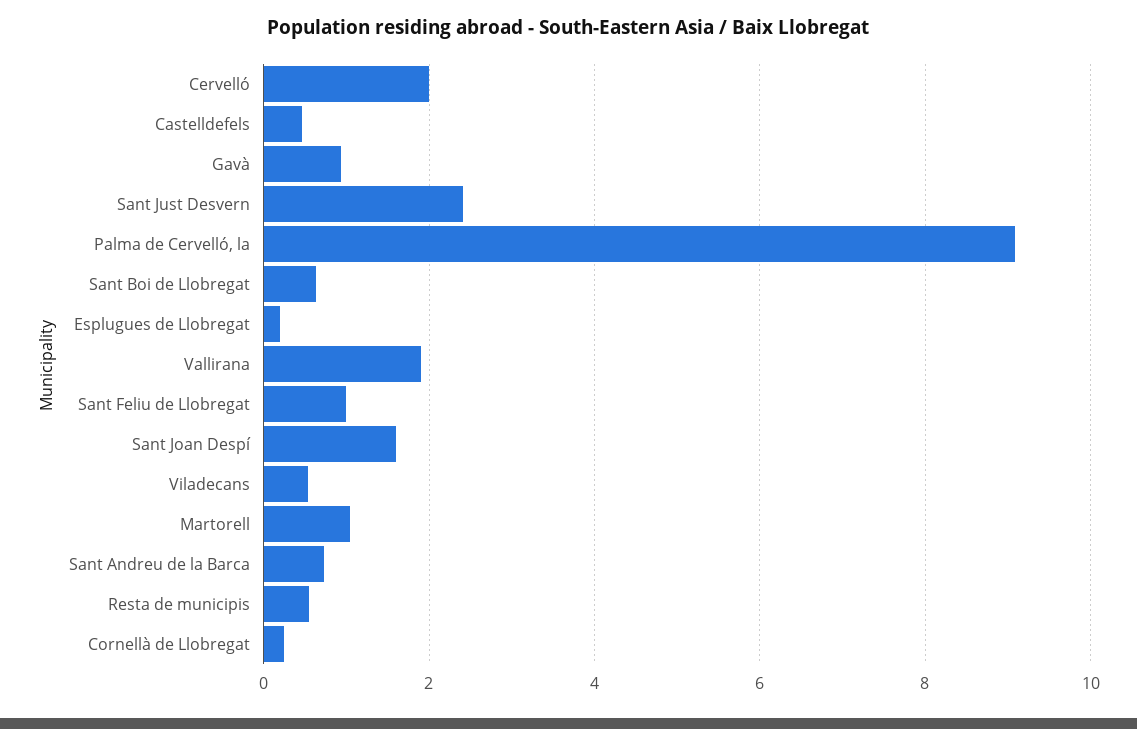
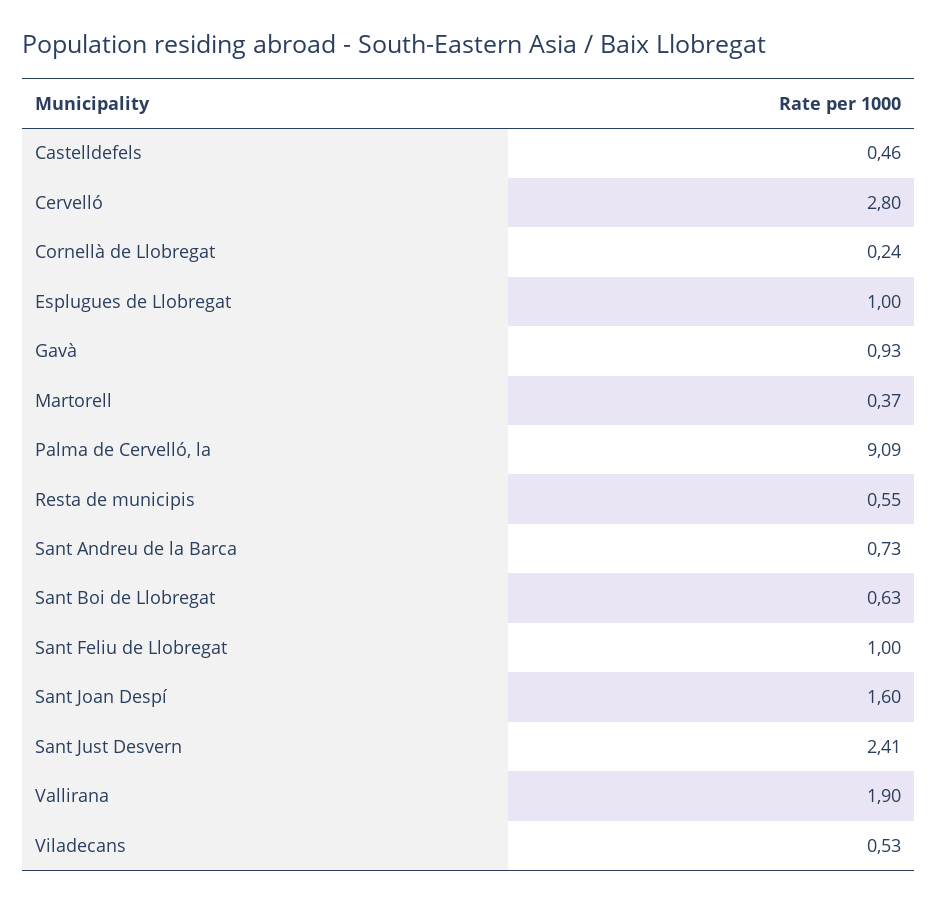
  {
-   "Cervelló": 2,
+   "Cervelló": 2.8,
    "Castelldefels": 0.46,
    "Gavà": 0.93,
    "Sant Just Desvern": 2.41,
    "Palma de Cervelló, la": 9.09,
    "Sant Boi de Llobregat": 0.63,
-   "Esplugues de Llobregat": 0.2,
+   "Esplugues de Llobregat": 1,
    "Vallirana": 1.9,
    "Sant Feliu de Llobregat": 1,
    "Sant Joan Despí": 1.6,
    "Viladecans": 0.53,
-   "Martorell": 1,
+   "Martorell": 0.37,
    "Sant Andreu de la Barca": 0.73,
    "Resta de municipis": 0.55,
    "Cornellà de Llobregat": 0.24
  }

